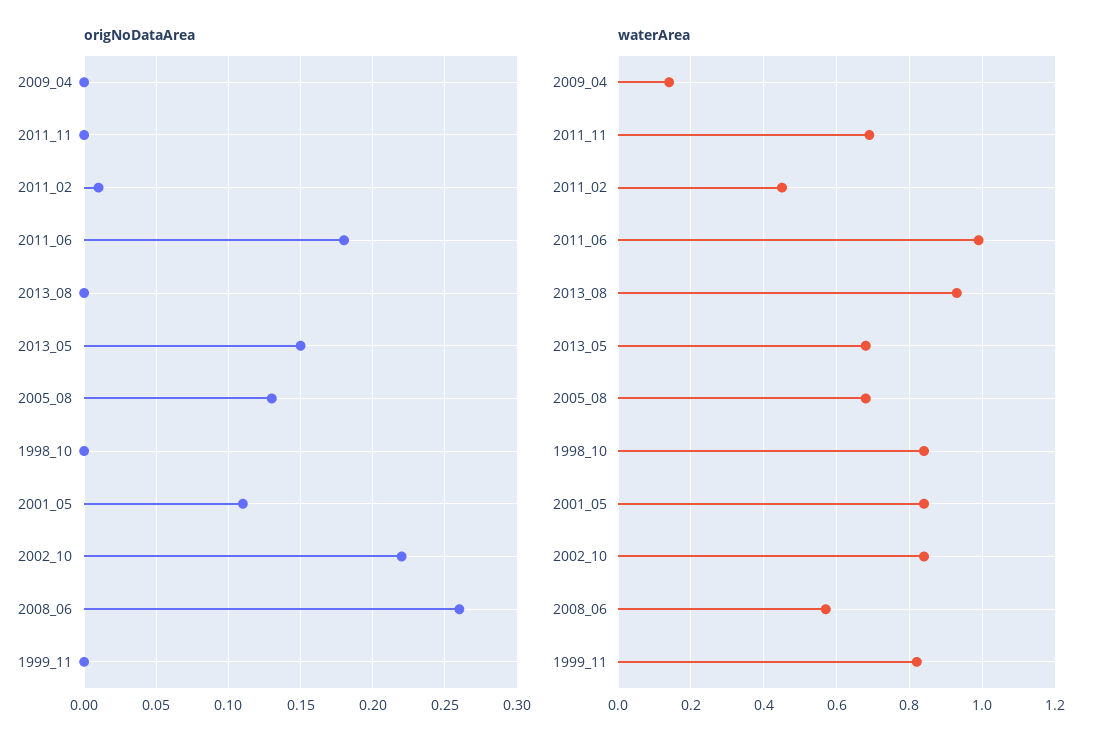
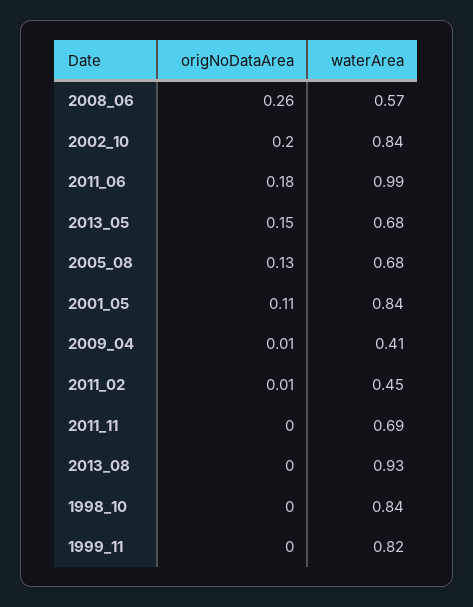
  {
    "origNoDataArea": {
-     "2009_04": 0,
+     "2009_04": 0.01,
      "2011_11": 0,
      "2011_02": 0.01,
      "2011_06": 0.18,
      "2013_08": 0,
      "2013_05": 0.15,
      "2005_08": 0.13,
      "1998_10": 0,
      "2001_05": 0.11,
-     "2002_10": 0.22,
+     "2002_10": 0.2,
      "2008_06": 0.26,
      "1999_11": 0
    },
    "waterArea": {
-     "2009_04": 0.15,
+     "2009_04": 0.41,
      "2011_11": 0.69,
      "2011_02": 0.45,
      "2011_06": 0.99,
      "2013_08": 0.93,
      "2013_05": 0.68,
      "2005_08": 0.68,
      "1998_10": 0.84,
      "2001_05": 0.84,
      "2002_10": 0.84,
      "2008_06": 0.57,
      "1999_11": 0.82
    }
  }

